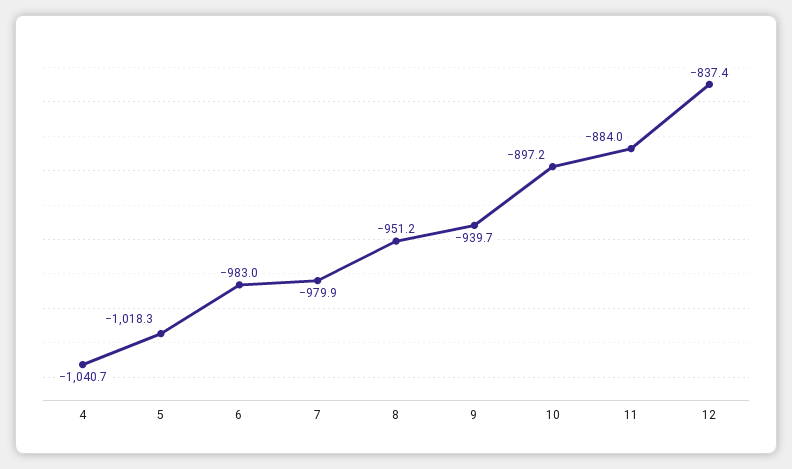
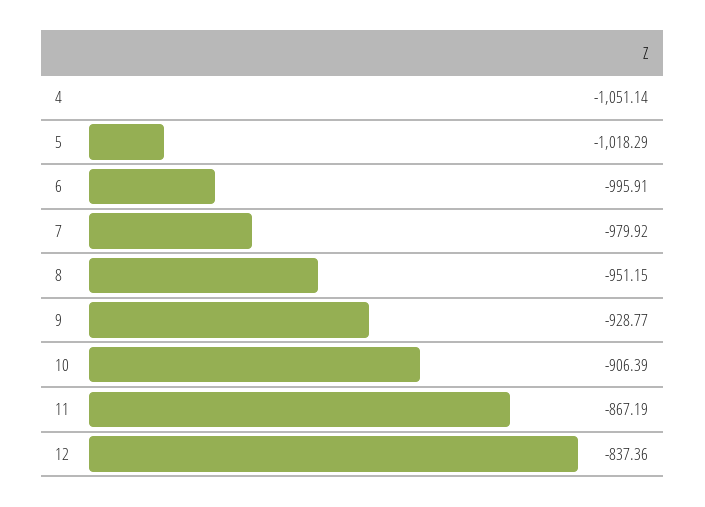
  {
-   "4": -1040.7,
+   "4": -1051.14,
    "5": -1018.29,
-   "6": -983,
+   "6": -995.91,
    "7": -979.92,
    "8": -951.15,
-   "9": -939.7,
+   "9": -928.77,
-   "10": -897.2,
+   "10": -906.39,
-   "11": -884,
+   "11": -867.19,
    "12": -837.36
  }

